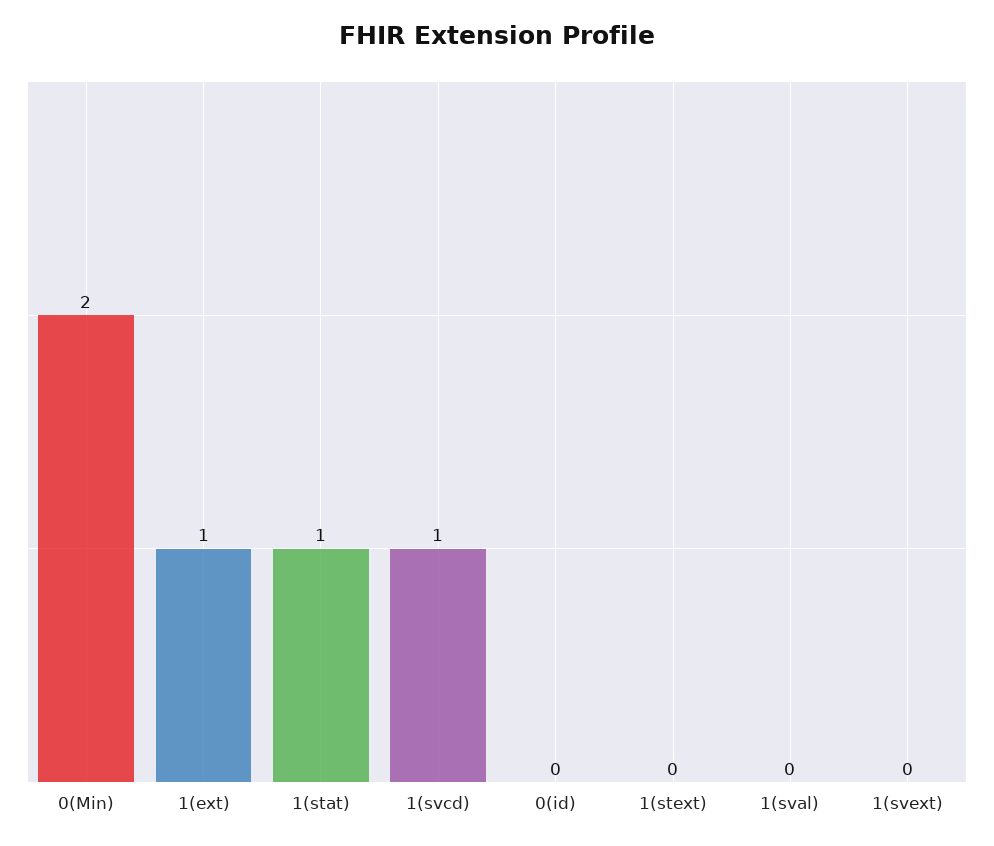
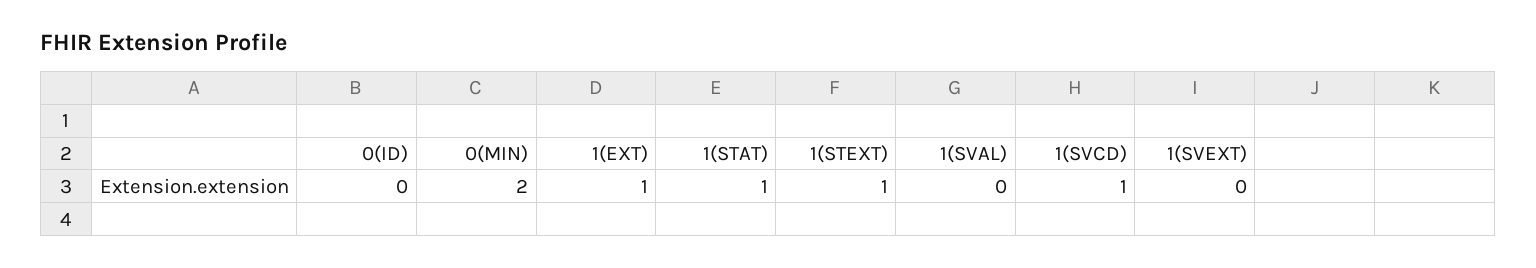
  {
    "0(Min)": 2,
    "1(ext)": 1,
    "1(stat)": 1,
    "1(svcd)": 1,
    "0(id)": 0,
-   "1(stext)": 0,
+   "1(stext)": 1,
    "1(sval)": 0,
    "1(svext)": 0
  }

